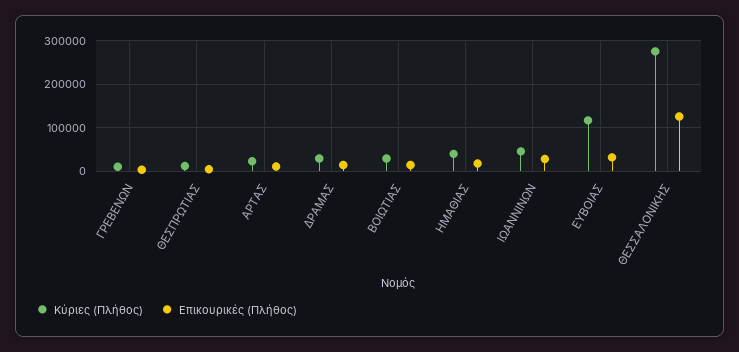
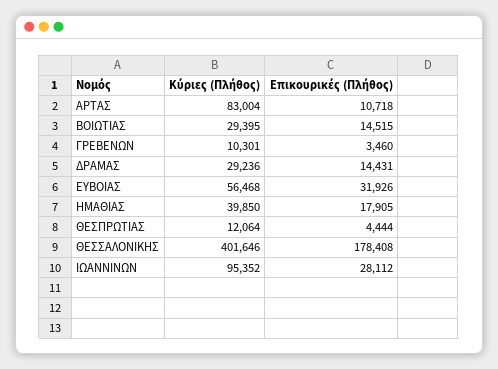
  {
    "Κύριες (Πλήθος)": {
      "ΓΡΕΒΕΝΩΝ": 10301,
      "ΘΕΣΠΡΩΤΙΑΣ": 12064,
-     "ΑΡΤΑΣ": 20000,
+     "ΑΡΤΑΣ": 83004,
      "ΔΡΑΜΑΣ": 29236,
      "ΒΟΙΩΤΙΑΣ": 29395,
      "ΗΜΑΘΙΑΣ": 39850,
-     "ΙΩΑΝΝΙΝΩΝ": 40000,
+     "ΙΩΑΝΝΙΝΩΝ": 95352,
-     "ΕΥΒΟΙΑΣ": 120000,
+     "ΕΥΒΟΙΑΣ": 56468,
-     "ΘΕΣΣΑΛΟΝΙΚΗΣ": 280000
+     "ΘΕΣΣΑΛΟΝΙΚΗΣ": 401646
    },
    "Επικουρικές (Πλήθος)": {
      "ΓΡΕΒΕΝΩΝ": 3460,
      "ΘΕΣΠΡΩΤΙΑΣ": 4444,
      "ΑΡΤΑΣ": 10718,
      "ΔΡΑΜΑΣ": 14431,
      "ΒΟΙΩΤΙΑΣ": 14515,
      "ΗΜΑΘΙΑΣ": 17905,
      "ΙΩΑΝΝΙΝΩΝ": 28112,
      "ΕΥΒΟΙΑΣ": 31926,
-     "ΘΕΣΣΑΛΟΝΙΚΗΣ": 120000
+     "ΘΕΣΣΑΛΟΝΙΚΗΣ": 178408
    }
  }

